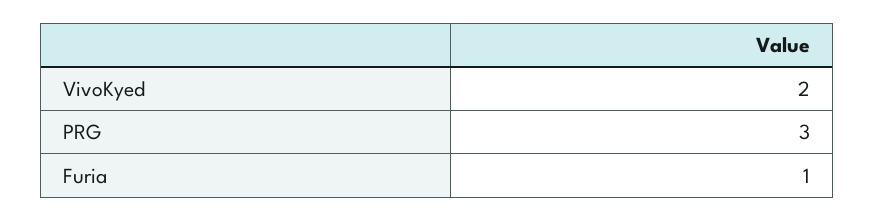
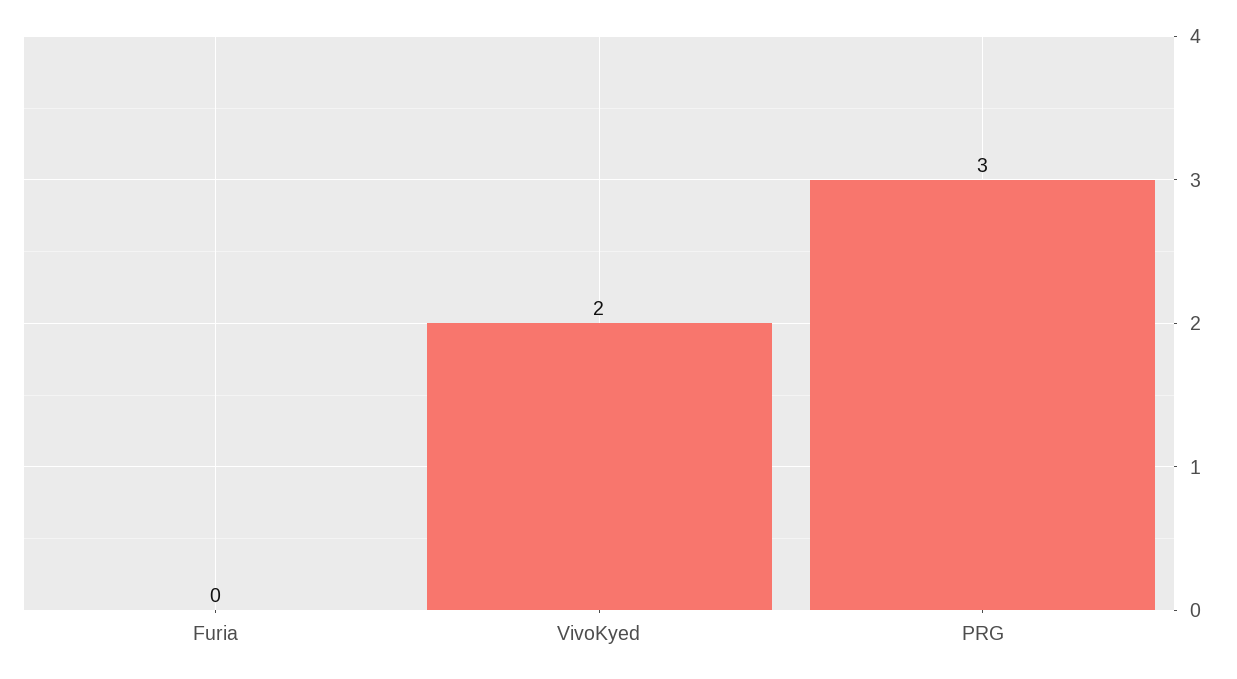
  {
    "VivoKyed": 2,
    "PRG": 3,
-   "Furia": 1
+   "Furia": 0
  }

